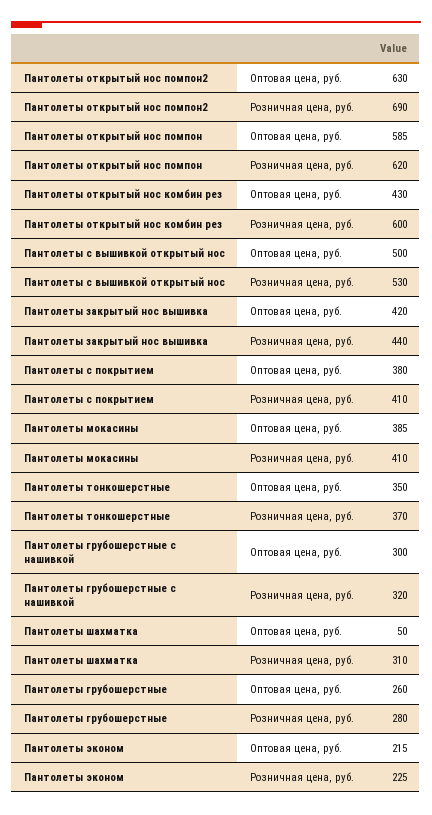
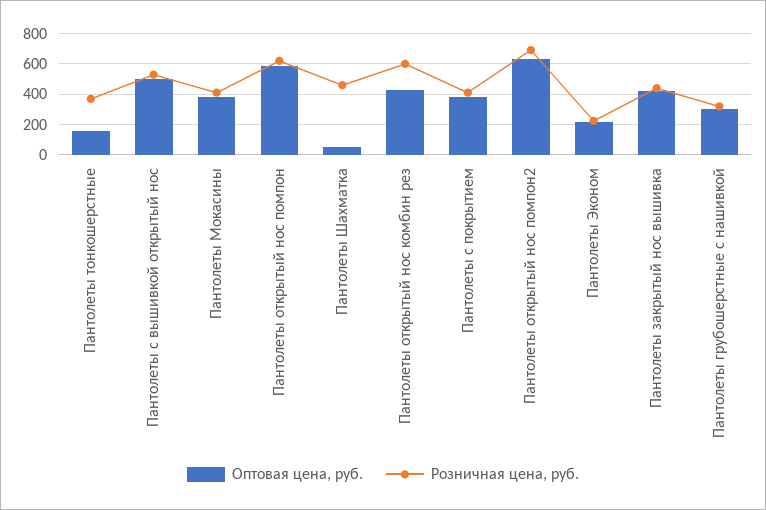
  {
    "Оптовая цена, руб.": {
      "Пантолеты открытый нос помпон2": 630,
      "Пантолеты открытый нос помпон": 585,
      "Пантолеты открытый нос комбин рез": 430,
      "Пантолеты с вышивкой открытый нос": 500,
      "Пантолеты закрытый нос вышивка": 420,
      "Пантолеты с покрытием": 380,
      "Пантолеты мокасины": 385,
-     "Пантолеты тонкошерстные": 350,
+     "Пантолеты тонкошерстные": 150,
      "Пантолеты грубошерстные с нашивкой": 300,
      "Пантолеты шахматка": 50,
-     "Пантолеты грубошерстные": 260,
      "Пантолеты эконом": 215
    },
    "Розничная цена, руб.": {
      "Пантолеты открытый нос помпон2": 690,
      "Пантолеты открытый нос помпон": 620,
      "Пантолеты открытый нос комбин рез": 600,
      "Пантолеты с вышивкой открытый нос": 530,
      "Пантолеты закрытый нос вышивка": 440,
      "Пантолеты с покрытием": 410,
      "Пантолеты мокасины": 410,
      "Пантолеты тонкошерстные": 370,
      "Пантолеты грубошерстные с нашивкой": 320,
-     "Пантолеты шахматка": 310,
+     "Пантолеты шахматка": 450,
-     "Пантолеты грубошерстные": 280,
      "Пантолеты эконом": 225
    }
  }

